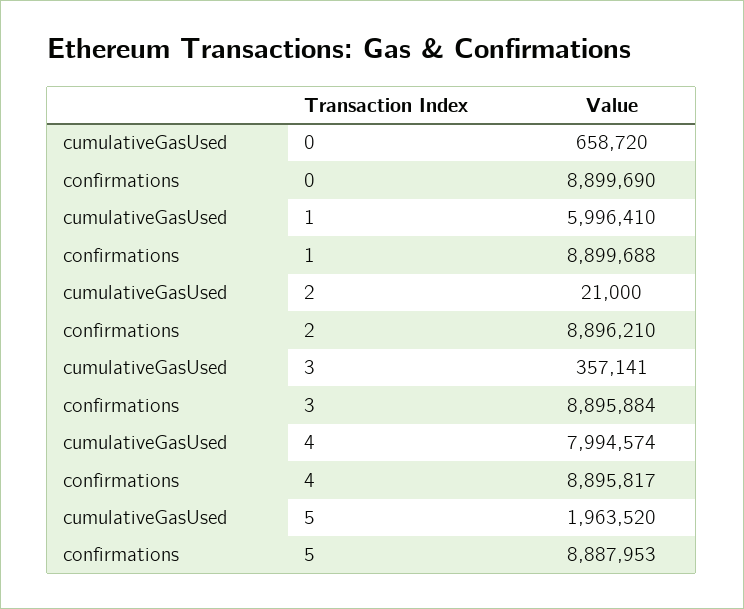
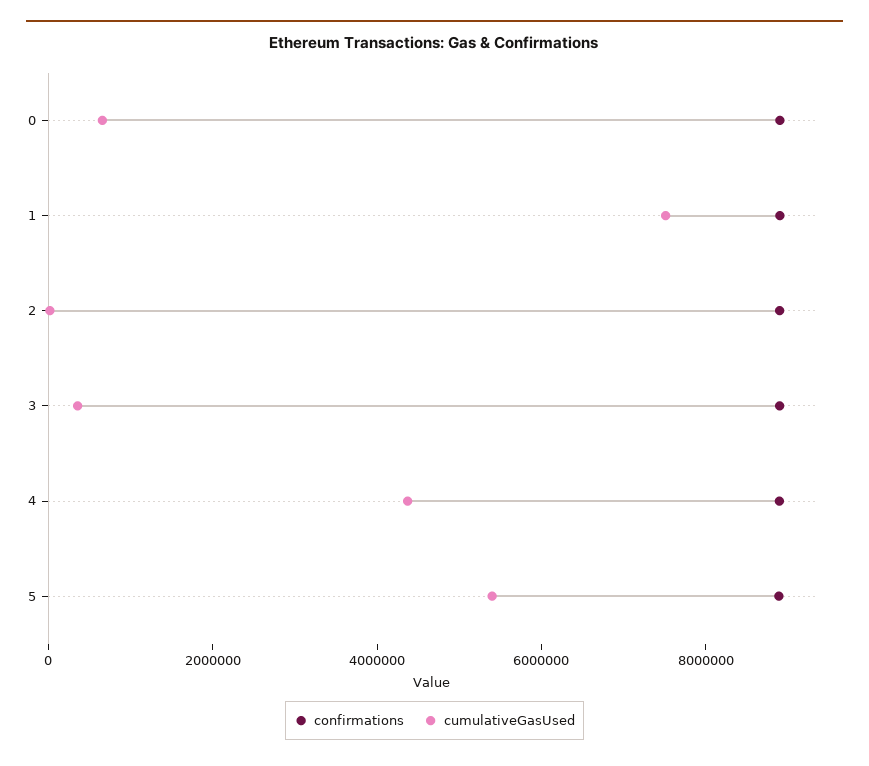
  {
    "cumulativeGasUsed": {
      "0": 658720,
-     "1": 5996410,
+     "1": 7500000,
      "2": 21000,
      "3": 357141,
-     "4": 7994574,
+     "4": 4500000,
-     "5": 1963520
+     "5": 5500000
    },
    "confirmations": {
      "0": 8899690,
      "1": 8899688,
      "2": 8896210,
      "3": 8895884,
      "4": 8895817,
      "5": 8887953
    }
  }

